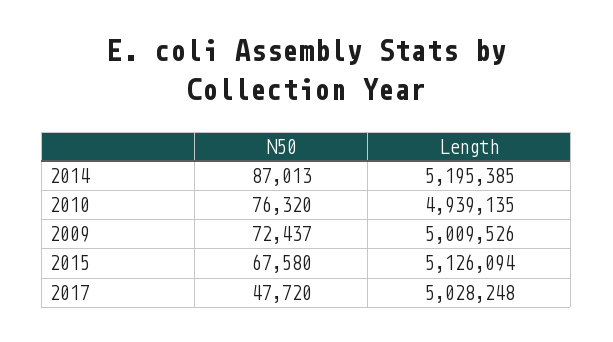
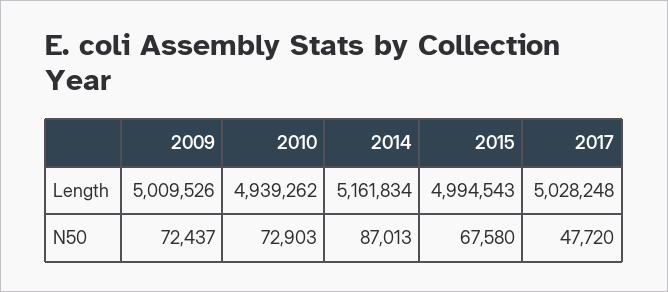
  {
    "N50": {
      "2014": 87013,
-     "2010": 76320,
+     "2010": 72903,
      "2009": 72437,
      "2015": 67580,
      "2017": 47720
    },
    "Length": {
-     "2014": 5195385,
+     "2014": 5161834,
-     "2010": 4939135,
+     "2010": 4939262,
      "2009": 5009526,
-     "2015": 5126094,
+     "2015": 4994543,
      "2017": 5028248
    }
  }

